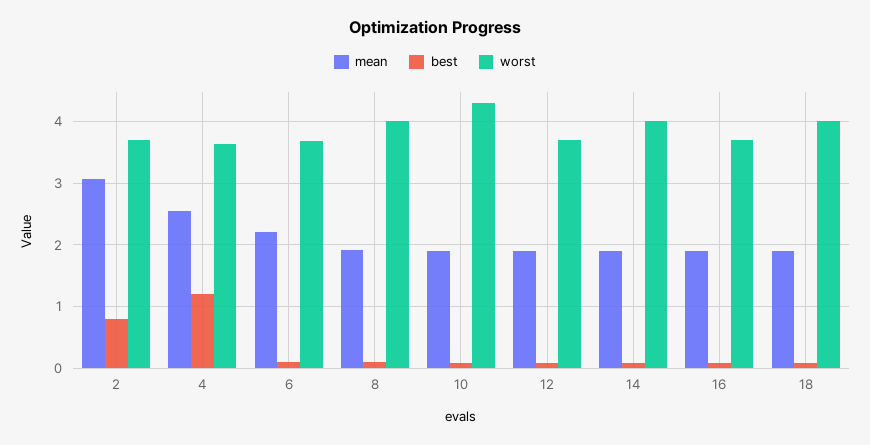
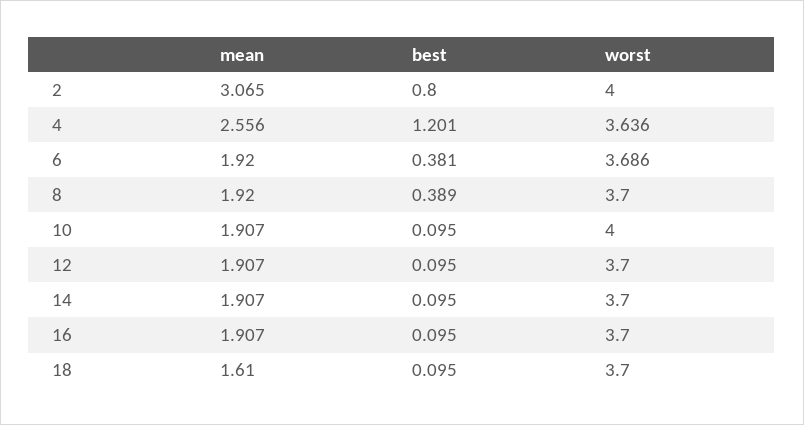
  {
    "mean": {
      "2": 3.065,
      "4": 2.556,
-     "6": 2.2,
+     "6": 1.92,
      "8": 1.92,
      "10": 1.907,
      "12": 1.907,
      "14": 1.907,
      "16": 1.907,
-     "18": 1.9
+     "18": 1.61
    },
    "best": {
      "2": 0.8,
      "4": 1.201,
-     "6": 0.1,
+     "6": 0.381,
-     "8": 0.1,
+     "8": 0.389,
      "10": 0.095,
      "12": 0.095,
      "14": 0.095,
      "16": 0.095,
      "18": 0.095
    },
    "worst": {
-     "2": 3.7,
+     "2": 4,
      "4": 3.636,
      "6": 3.686,
-     "8": 4,
+     "8": 3.7,
-     "10": 4.3,
+     "10": 4,
      "12": 3.7,
-     "14": 4,
+     "14": 3.7,
      "16": 3.7,
-     "18": 4
+     "18": 3.7
    }
  }

